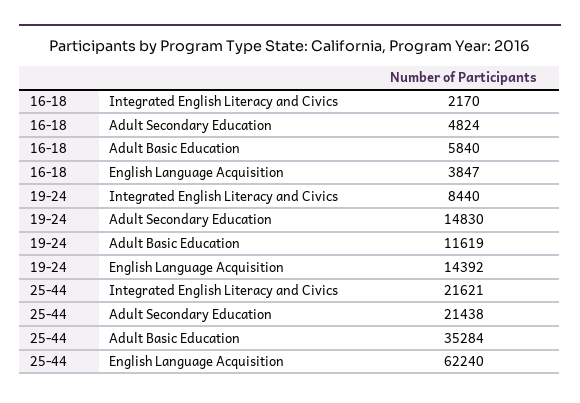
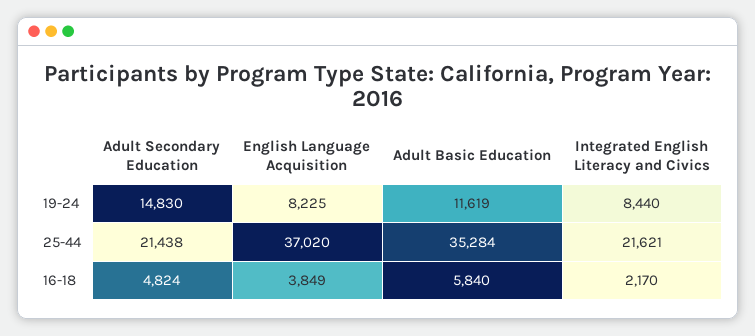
  {
    "16-18": {
      "Integrated English Literacy and Civics": 2170,
      "Adult Secondary Education": 4824,
      "Adult Basic Education": 5840,
-     "English Language Acquisition": 3847
+     "English Language Acquisition": 3849
    },
    "19-24": {
      "Integrated English Literacy and Civics": 8440,
      "Adult Secondary Education": 14830,
      "Adult Basic Education": 11619,
-     "English Language Acquisition": 14392
+     "English Language Acquisition": 8225
    },
    "25-44": {
      "Integrated English Literacy and Civics": 21621,
      "Adult Secondary Education": 21438,
      "Adult Basic Education": 35284,
-     "English Language Acquisition": 62240
+     "English Language Acquisition": 37020
    }
  }

